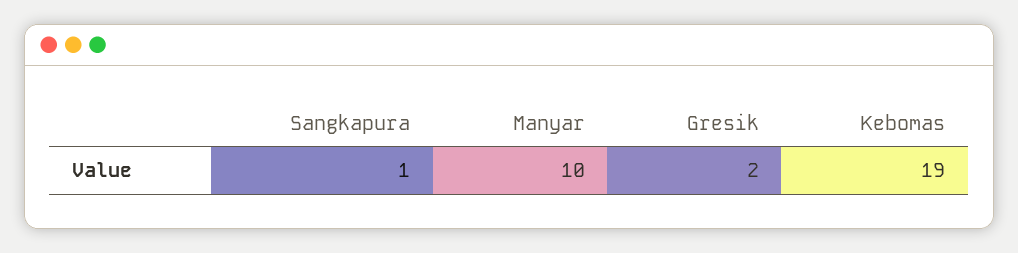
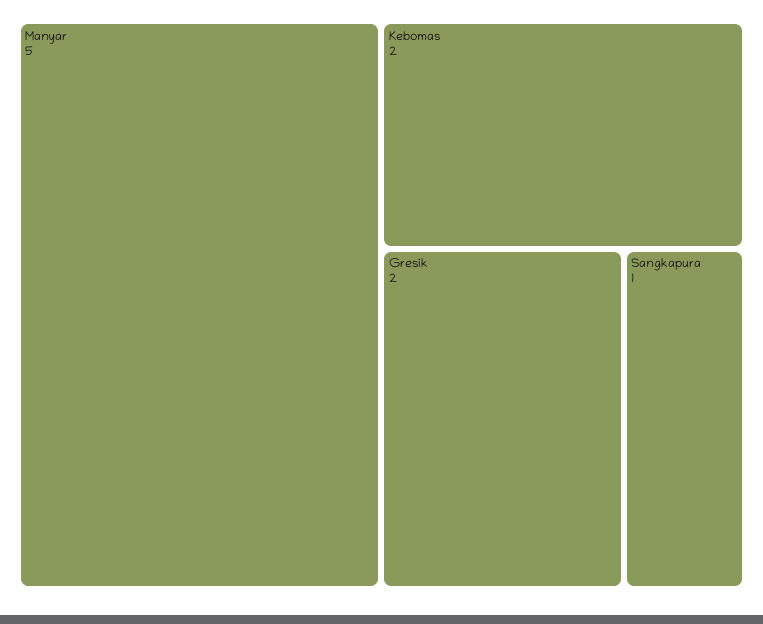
  {
    "Sangkapura": 1,
-   "Manyar": 10,
+   "Manyar": 5,
    "Gresik": 2,
-   "Kebomas": 19
+   "Kebomas": 2
  }

